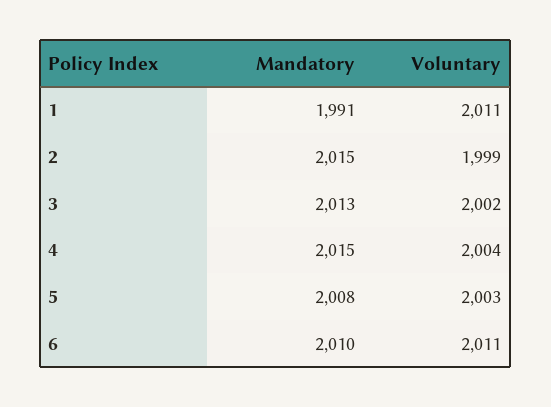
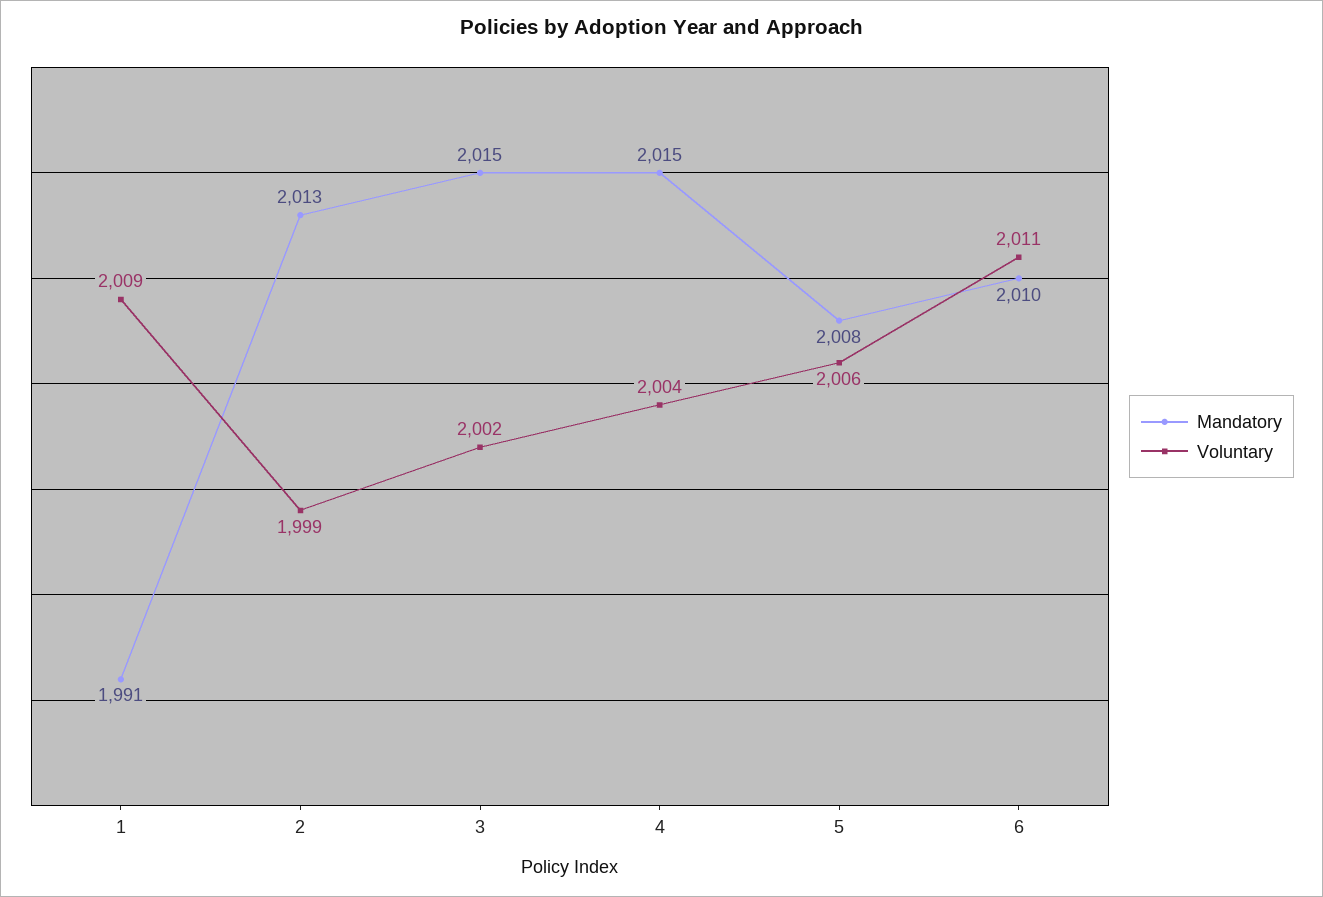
  {
    "Mandatory": {
      "1": 1991,
-     "2": 2015,
+     "2": 2013,
-     "3": 2013,
+     "3": 2015,
      "4": 2015,
      "5": 2008,
      "6": 2010
    },
    "Voluntary": {
-     "1": 2011,
+     "1": 2009,
      "2": 1999,
      "3": 2002,
      "4": 2004,
-     "5": 2003,
+     "5": 2006,
      "6": 2011
    }
  }

